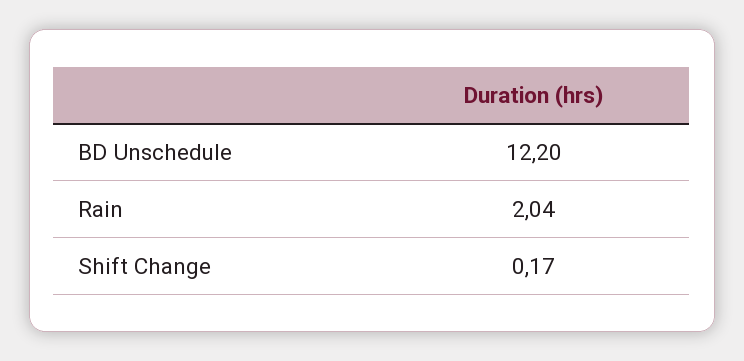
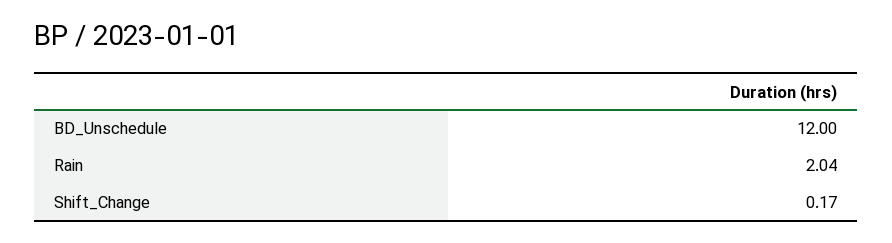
  {
-   "BD Unschedule": 12.2,
+   "BD Unschedule": 12,
    "Rain": 2.04,
    "Shift Change": 0.17
  }

